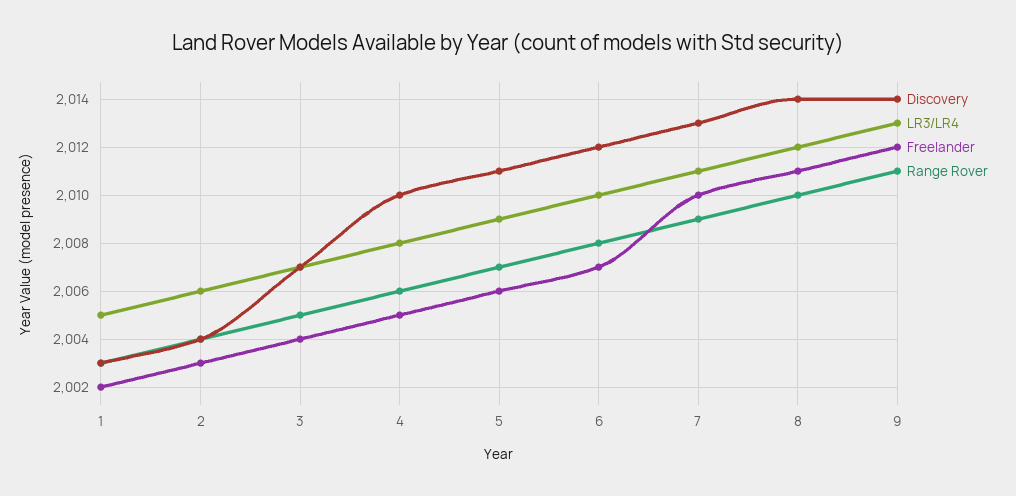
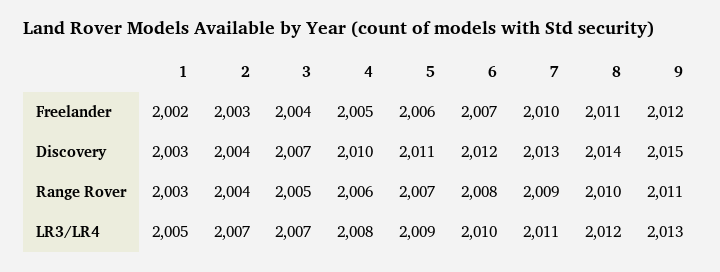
  {
    "Discovery": {
      "1": 2003,
      "2": 2004,
      "3": 2007,
      "4": 2010,
      "5": 2011,
      "6": 2012,
      "7": 2013,
      "8": 2014,
-     "9": 2014
+     "9": 2015
    },
    "LR3/LR4": {
      "1": 2005,
-     "2": 2006,
+     "2": 2007,
      "3": 2007,
      "4": 2008,
      "5": 2009,
      "6": 2010,
      "7": 2011,
      "8": 2012,
      "9": 2013
    },
    "Freelander": {
      "1": 2002,
      "2": 2003,
      "3": 2004,
      "4": 2005,
      "5": 2006,
      "6": 2007,
      "7": 2010,
      "8": 2011,
      "9": 2012
    },
    "Range Rover": {
      "1": 2003,
      "2": 2004,
      "3": 2005,
      "4": 2006,
      "5": 2007,
      "6": 2008,
      "7": 2009,
      "8": 2010,
      "9": 2011
    }
  }

